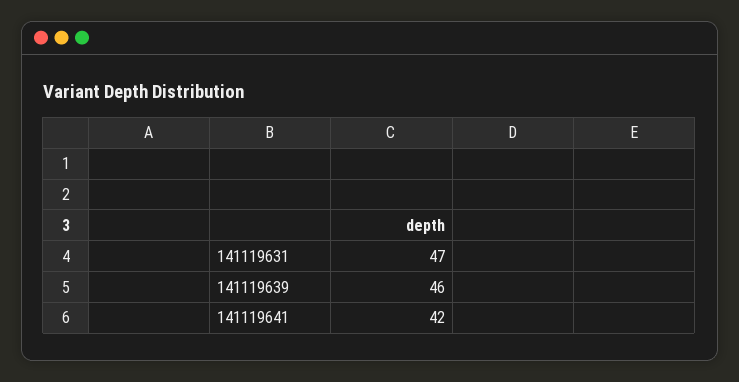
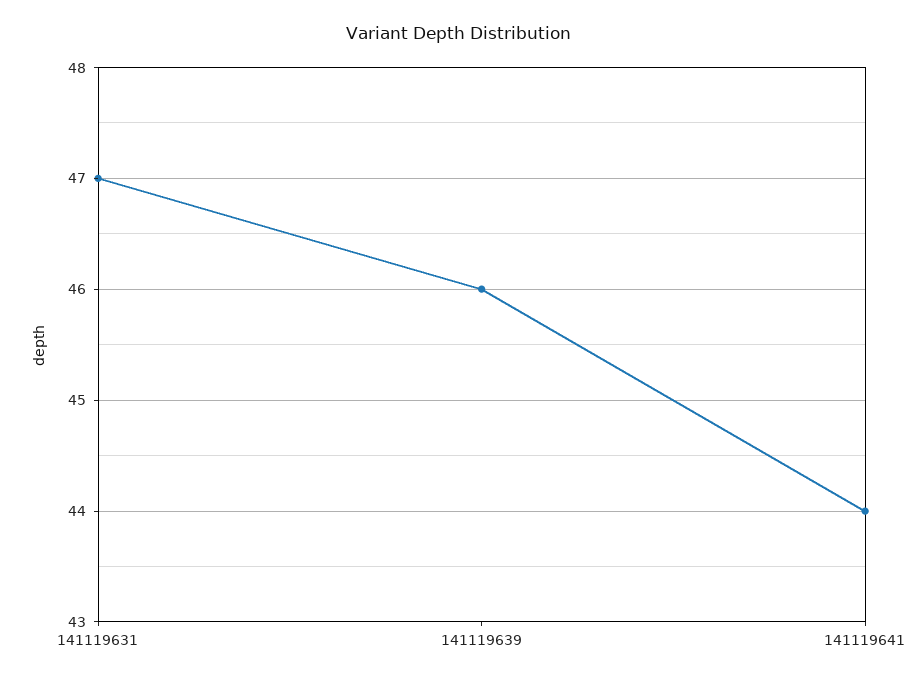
  {
    "141119631": 47,
    "141119639": 46,
-   "141119641": 42
+   "141119641": 44
  }

